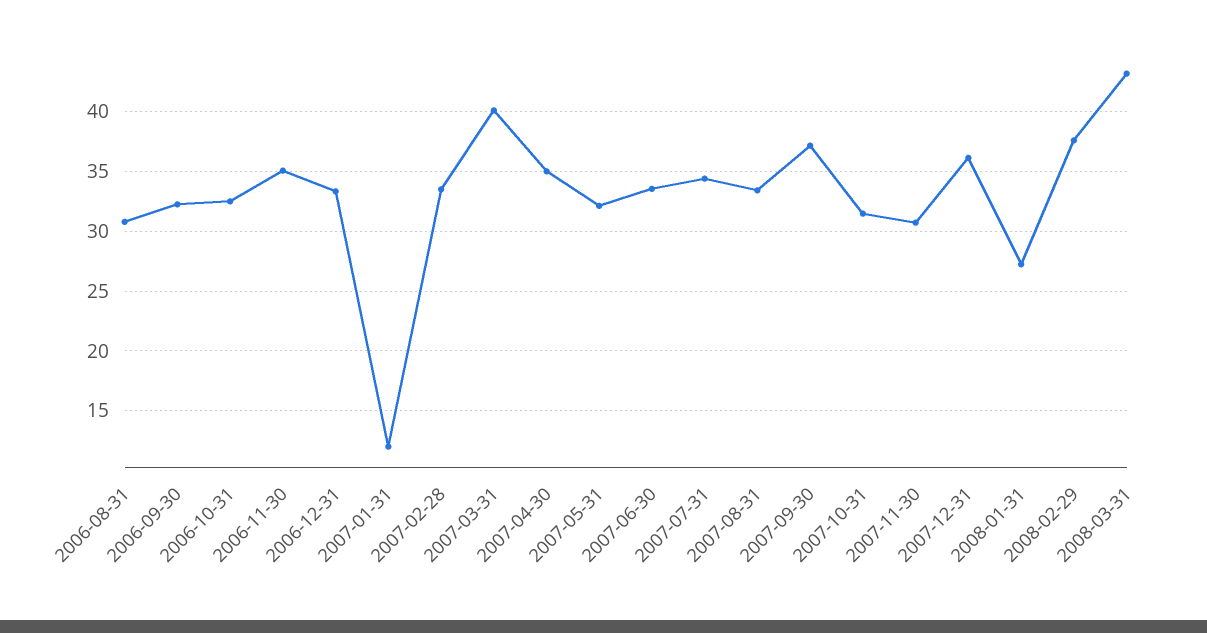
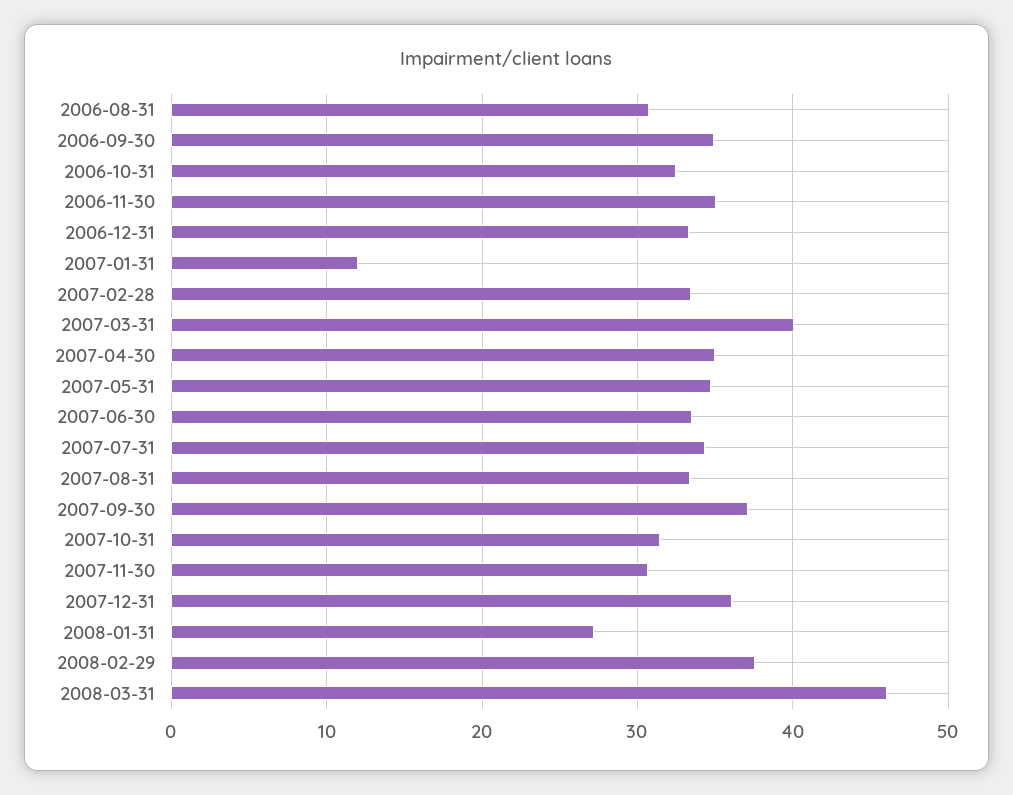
  {
    "2006-08-31": 31,
-   "2006-09-30": 32,
+   "2006-09-30": 35,
    "2006-10-31": 32,
    "2006-11-30": 35,
    "2006-12-31": 33,
    "2007-01-31": 12,
    "2007-02-28": 33,
    "2007-03-31": 40,
    "2007-04-30": 35,
-   "2007-05-31": 32,
+   "2007-05-31": 35,
    "2007-06-30": 34,
    "2007-07-31": 34,
    "2007-08-31": 33,
    "2007-09-30": 37,
    "2007-10-31": 31,
    "2007-11-30": 31,
    "2007-12-31": 36,
    "2008-01-31": 27,
    "2008-02-29": 38,
-   "2008-03-31": 43
+   "2008-03-31": 46
  }

